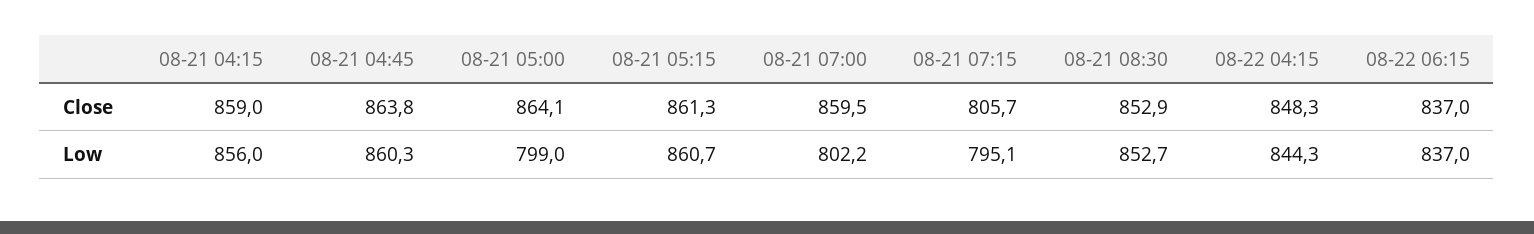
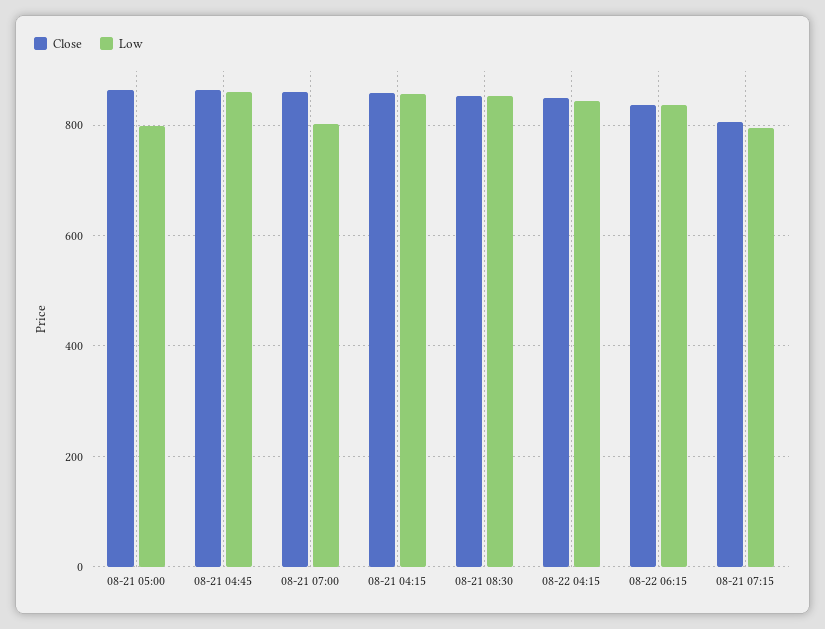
  {
    "Close": {
      "08-21 04:15": 859,
      "08-21 04:45": 863.8,
      "08-21 05:00": 864.1,
-     "08-21 05:15": 861.3,
      "08-21 07:00": 859.5,
      "08-21 07:15": 805.7,
      "08-21 08:30": 852.9,
      "08-22 04:15": 848.3,
      "08-22 06:15": 837
    },
    "Low": {
      "08-21 04:15": 856,
      "08-21 04:45": 860.3,
      "08-21 05:00": 799,
-     "08-21 05:15": 860.7,
      "08-21 07:00": 802.2,
      "08-21 07:15": 795.1,
      "08-21 08:30": 852.7,
      "08-22 04:15": 844.3,
      "08-22 06:15": 837
    }
  }

